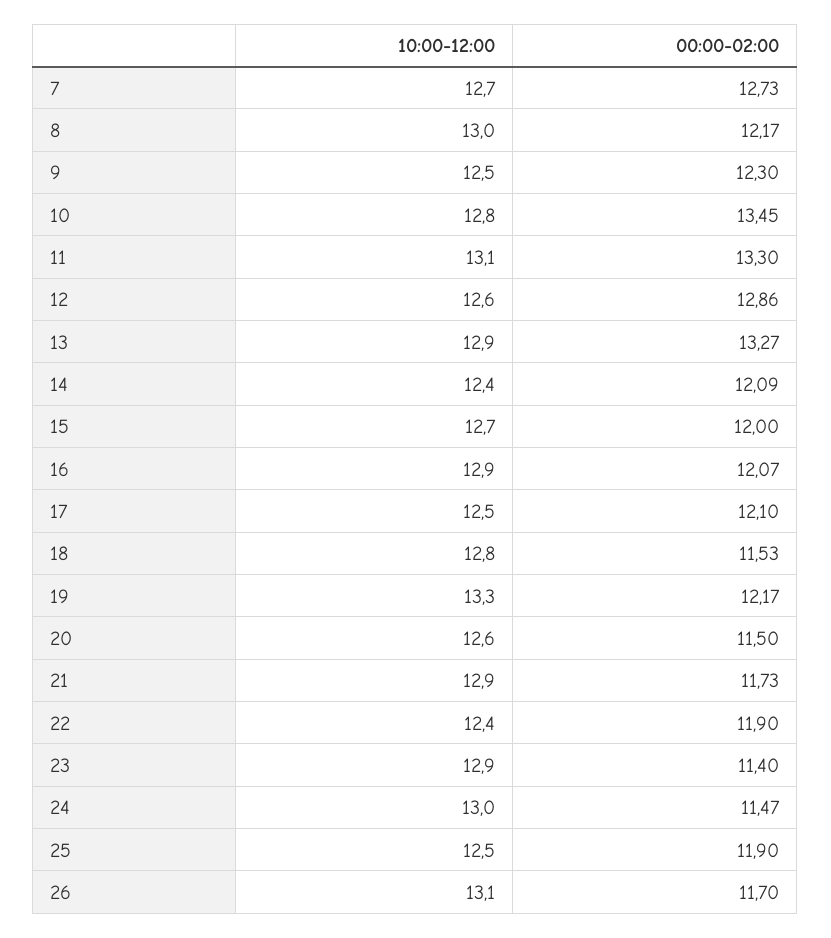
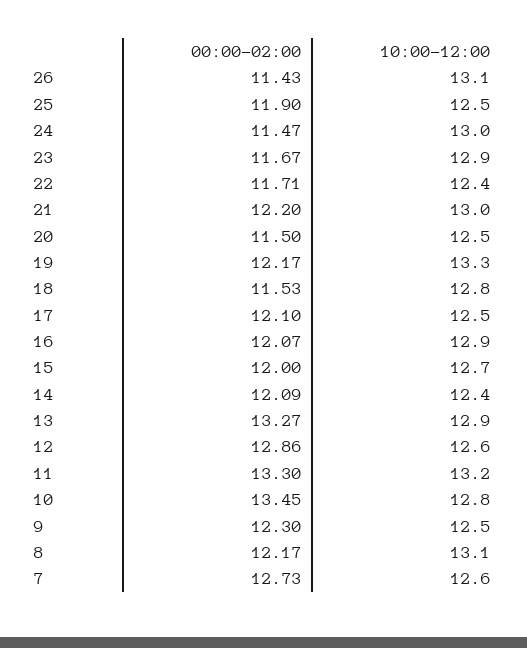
  {
    "10:00-12:00": {
-     "7": 12.7,
+     "7": 12.6,
-     "8": 13,
+     "8": 13.1,
      "9": 12.5,
      "10": 12.8,
-     "11": 13.1,
+     "11": 13.2,
      "12": 12.6,
      "13": 12.9,
      "14": 12.4,
      "15": 12.7,
      "16": 12.9,
      "17": 12.5,
      "18": 12.8,
      "19": 13.3,
-     "20": 12.6,
+     "20": 12.5,
-     "21": 12.9,
+     "21": 13,
      "22": 12.4,
      "23": 12.9,
      "24": 13,
      "25": 12.5,
      "26": 13.1
    },
    "00:00-02:00": {
      "7": 12.73,
      "8": 12.17,
      "9": 12.3,
      "10": 13.45,
      "11": 13.3,
      "12": 12.86,
      "13": 13.27,
      "14": 12.09,
      "15": 12,
      "16": 12.07,
      "17": 12.1,
      "18": 11.53,
      "19": 12.17,
      "20": 11.5,
-     "21": 11.73,
+     "21": 12.2,
-     "22": 11.9,
+     "22": 11.71,
-     "23": 11.4,
+     "23": 11.67,
      "24": 11.47,
      "25": 11.9,
-     "26": 11.7
+     "26": 11.43
    }
  }

